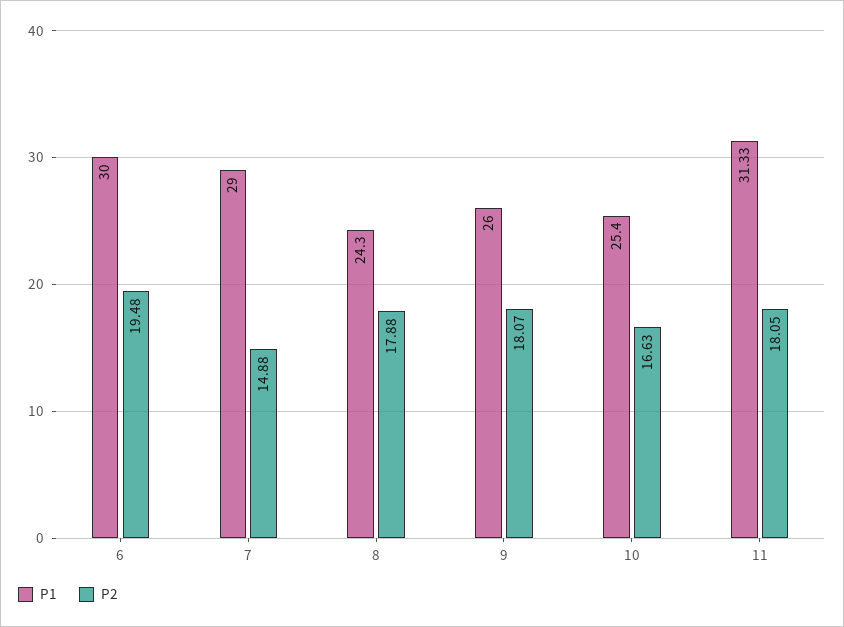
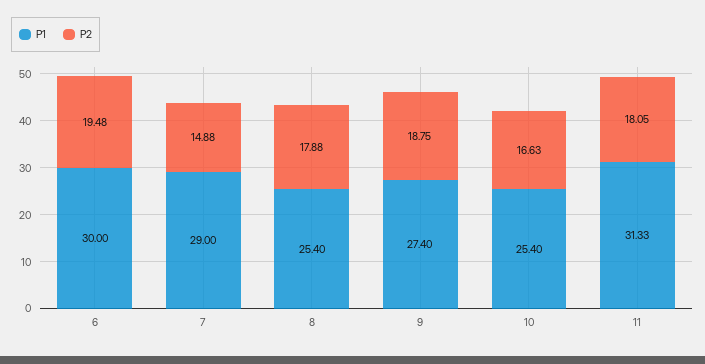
  {
    "P1": {
      "6": 30,
      "7": 29,
-     "8": 24.3,
+     "8": 25.4,
-     "9": 26,
+     "9": 27.4,
      "10": 25.4,
      "11": 31.33
    },
    "P2": {
      "6": 19.48,
      "7": 14.88,
      "8": 17.88,
-     "9": 18.07,
+     "9": 18.75,
      "10": 16.63,
      "11": 18.05
    }
  }

